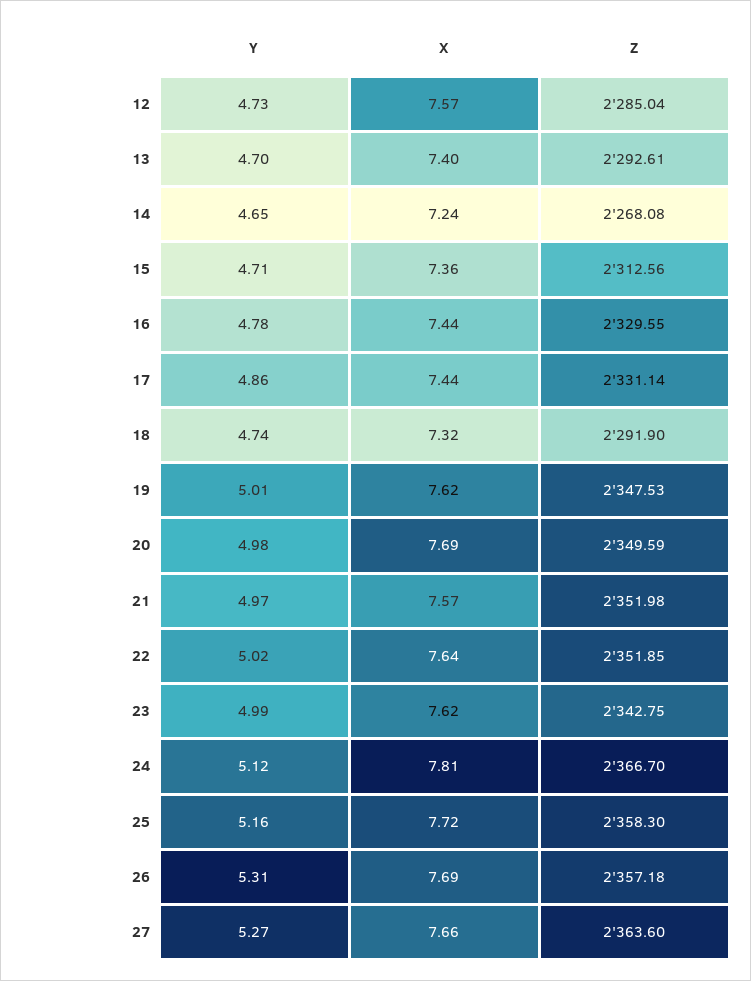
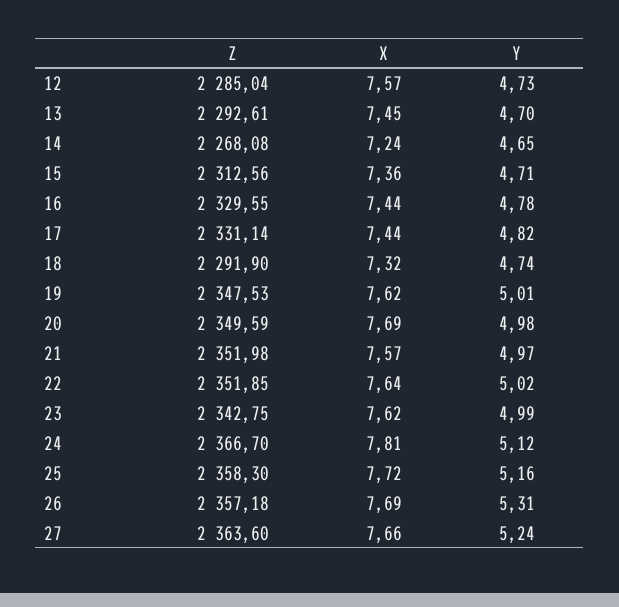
  {
    "Y": {
      "12": 4.73,
      "13": 4.7,
      "14": 4.65,
      "15": 4.71,
      "16": 4.78,
-     "17": 4.86,
+     "17": 4.82,
      "18": 4.74,
      "19": 5.01,
      "20": 4.98,
      "21": 4.97,
      "22": 5.02,
      "23": 4.99,
      "24": 5.12,
      "25": 5.16,
      "26": 5.31,
-     "27": 5.27
+     "27": 5.24
    },
    "X": {
      "12": 7.57,
-     "13": 7.4,
+     "13": 7.45,
      "14": 7.24,
      "15": 7.36,
      "16": 7.44,
      "17": 7.44,
      "18": 7.32,
      "19": 7.62,
      "20": 7.69,
      "21": 7.57,
      "22": 7.64,
      "23": 7.62,
      "24": 7.81,
      "25": 7.72,
      "26": 7.69,
      "27": 7.66
    },
    "Z": {
      "12": 2285.04,
      "13": 2292.61,
      "14": 2268.08,
      "15": 2312.56,
      "16": 2329.55,
      "17": 2331.14,
      "18": 2291.9,
      "19": 2347.53,
      "20": 2349.59,
      "21": 2351.98,
      "22": 2351.85,
      "23": 2342.75,
      "24": 2366.7,
      "25": 2358.3,
      "26": 2357.18,
      "27": 2363.6
    }
  }

